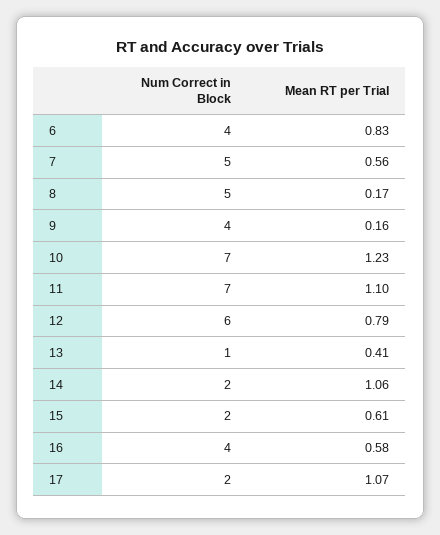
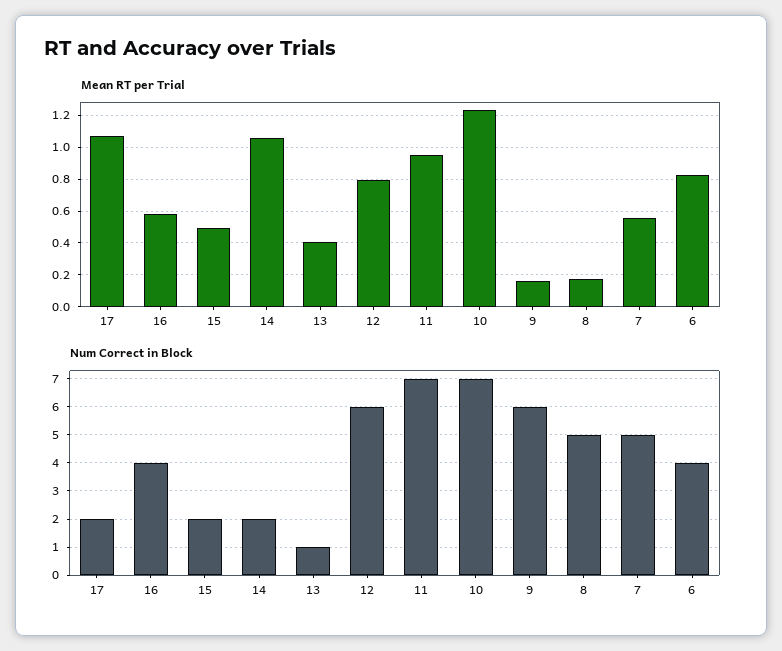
  {
    "Num Correct in Block": {
      "6": 4,
      "7": 5,
      "8": 5,
-     "9": 4,
+     "9": 6,
      "10": 7,
      "11": 7,
      "12": 6,
      "13": 1,
      "14": 2,
      "15": 2,
      "16": 4,
      "17": 2
    },
    "Mean RT per Trial": {
      "6": 0.83,
      "7": 0.56,
      "8": 0.17,
      "9": 0.16,
      "10": 1.23,
-     "11": 1.1,
+     "11": 0.95,
      "12": 0.79,
      "13": 0.41,
      "14": 1.06,
-     "15": 0.61,
+     "15": 0.5,
      "16": 0.58,
      "17": 1.07
    }
  }

